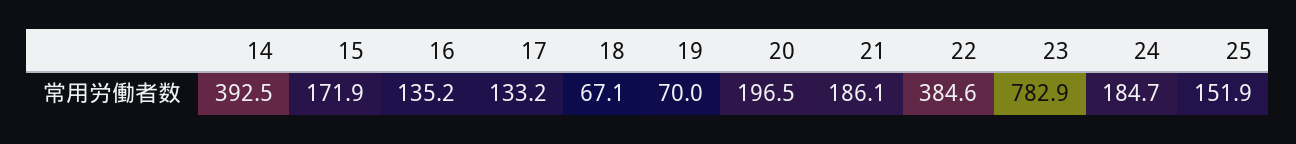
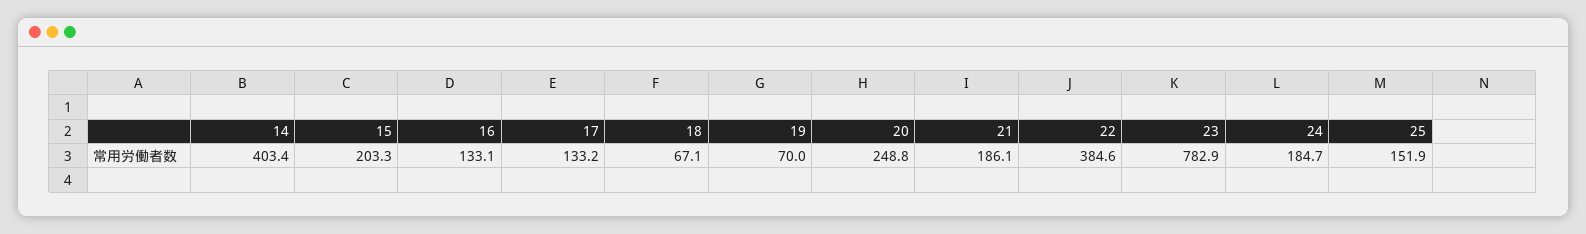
  {
-   "14": 392.5,
+   "14": 403.4,
-   "15": 171.9,
+   "15": 203.3,
-   "16": 135.2,
+   "16": 133.1,
    "17": 133.2,
    "18": 67.1,
    "19": 70,
-   "20": 196.5,
+   "20": 248.8,
    "21": 186.1,
    "22": 384.6,
    "23": 782.9,
    "24": 184.7,
    "25": 151.9
  }

